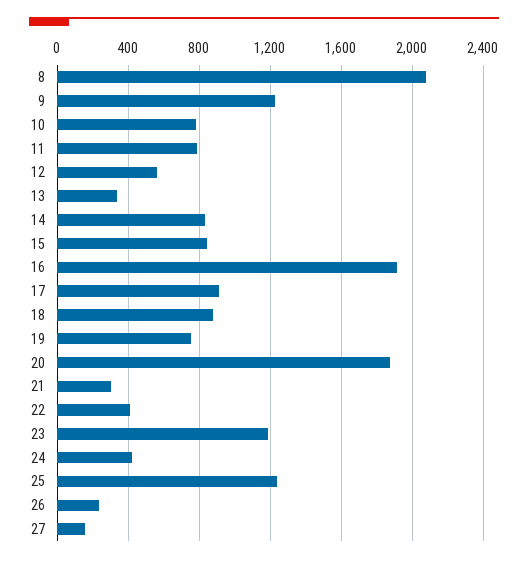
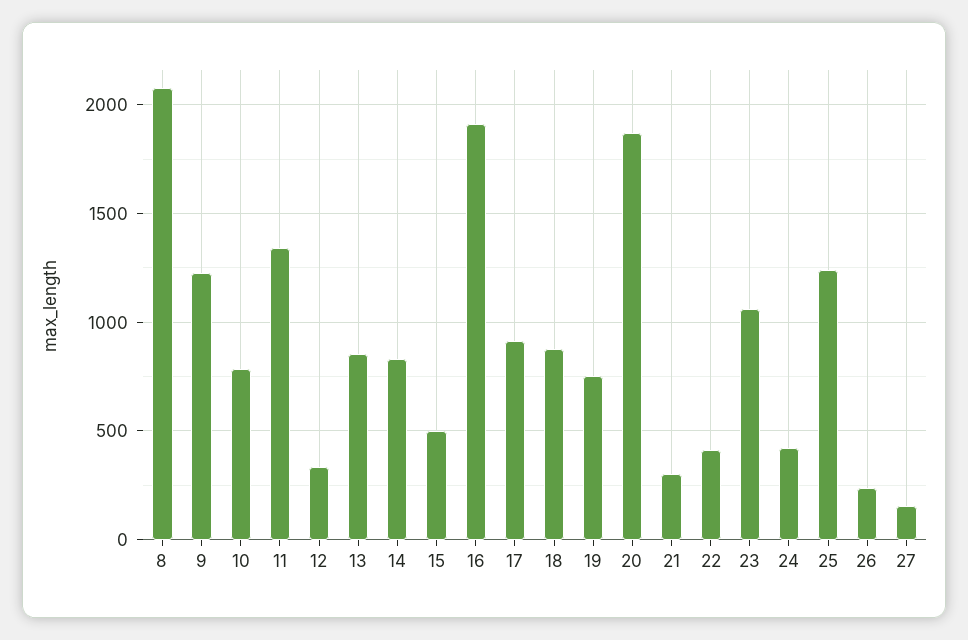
  {
    "8": 2100,
    "9": 1250,
    "10": 800,
-   "11": 800,
+   "11": 1350,
-   "12": 550,
+   "12": 350,
-   "13": 350,
+   "13": 850,
    "14": 850,
-   "15": 850,
+   "15": 500,
    "16": 1900,
    "17": 900,
    "18": 900,
    "19": 750,
    "20": 1850,
    "21": 300,
    "22": 400,
-   "23": 1200,
+   "23": 1050,
    "24": 400,
    "25": 1250,
    "26": 250,
    "27": 150
  }

